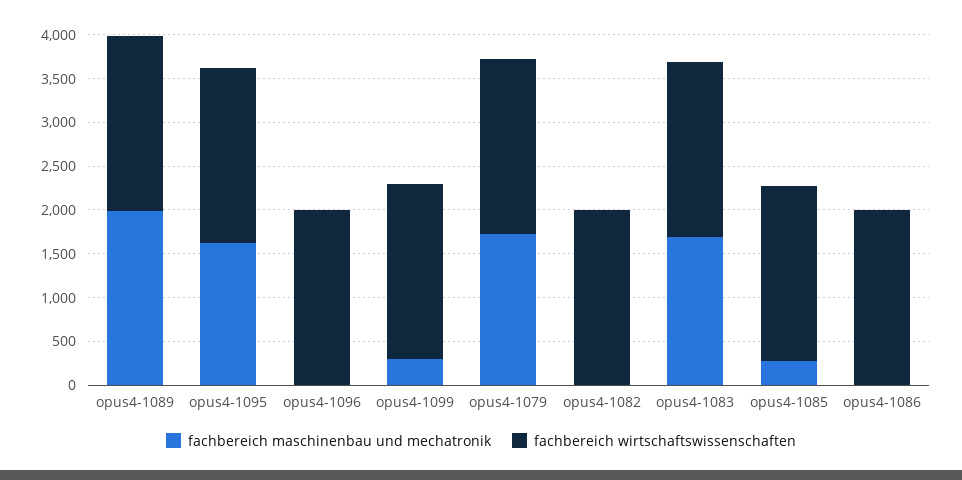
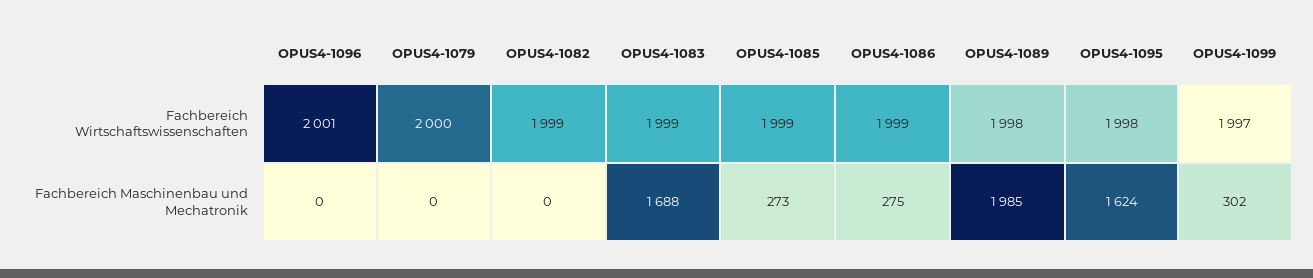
  {
    "fachbereich maschinenbau und mechatronik": {
      "opus4-1089": 1985,
      "opus4-1095": 1624,
      "opus4-1096": 0,
      "opus4-1099": 302,
-     "opus4-1079": 1700,
+     "opus4-1079": 0,
      "opus4-1082": 0,
      "opus4-1083": 1688,
      "opus4-1085": 273,
-     "opus4-1086": 0
+     "opus4-1086": 275
    },
    "fachbereich wirtschaftswissenschaften": {
      "opus4-1089": 1998,
      "opus4-1095": 1998,
      "opus4-1096": 2001,
      "opus4-1099": 1997,
      "opus4-1079": 2000,
      "opus4-1082": 1999,
      "opus4-1083": 1999,
      "opus4-1085": 1999,
      "opus4-1086": 1999
    }
  }

